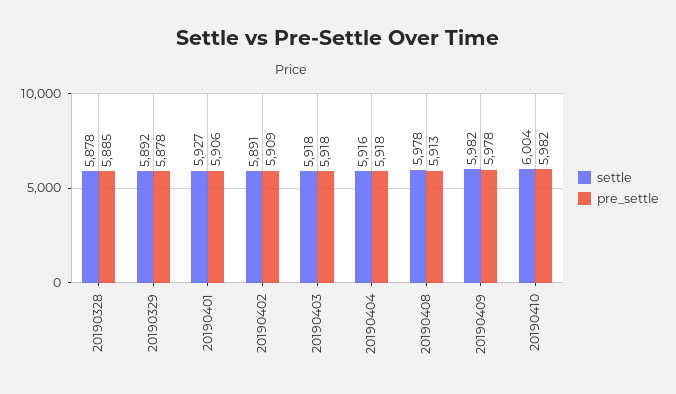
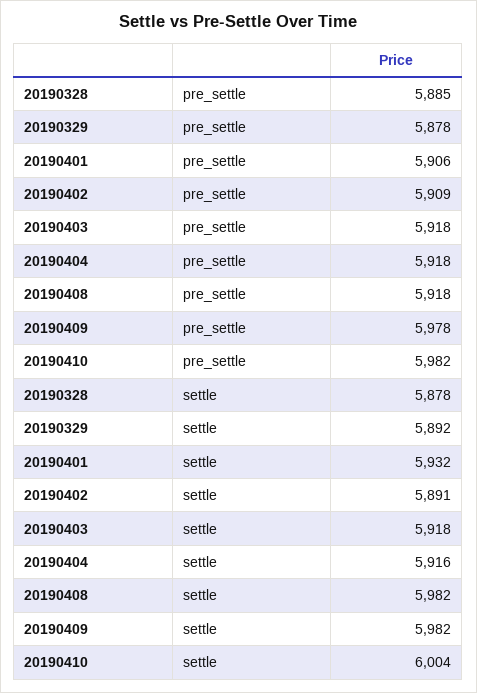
  {
    "settle": {
      "20190328": 5878,
      "20190329": 5892,
-     "20190401": 5927,
+     "20190401": 5932,
      "20190402": 5891,
      "20190403": 5918,
      "20190404": 5916,
-     "20190408": 5978,
+     "20190408": 5982,
      "20190409": 5982,
      "20190410": 6004
    },
    "pre_settle": {
      "20190328": 5885,
      "20190329": 5878,
      "20190401": 5906,
      "20190402": 5909,
      "20190403": 5918,
      "20190404": 5918,
-     "20190408": 5913,
+     "20190408": 5918,
      "20190409": 5978,
      "20190410": 5982
    }
  }

